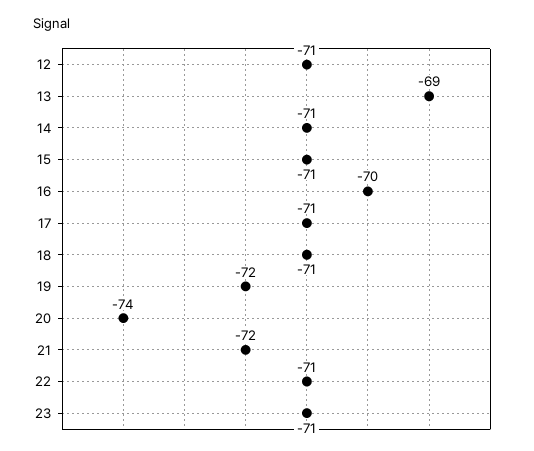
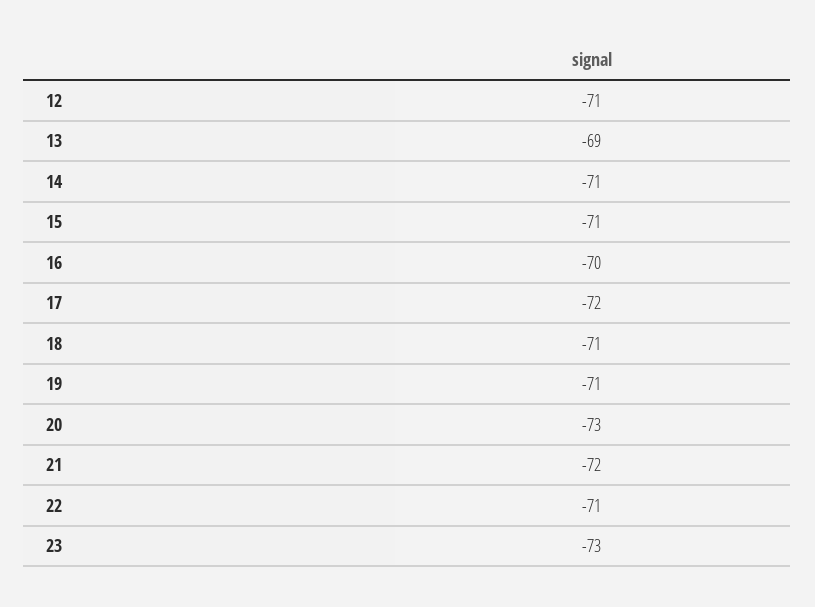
  {
    "12": -71,
    "13": -69,
    "14": -71,
    "15": -71,
    "16": -70,
-   "17": -71,
+   "17": -72,
    "18": -71,
-   "19": -72,
+   "19": -71,
-   "20": -74,
+   "20": -73,
    "21": -72,
    "22": -71,
-   "23": -71
+   "23": -73
  }

